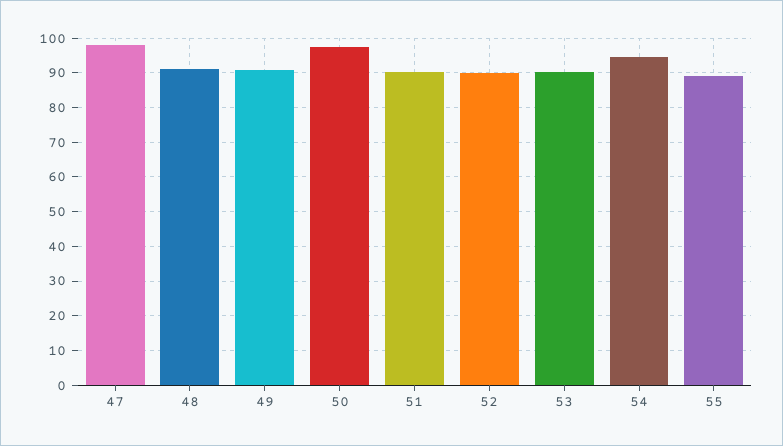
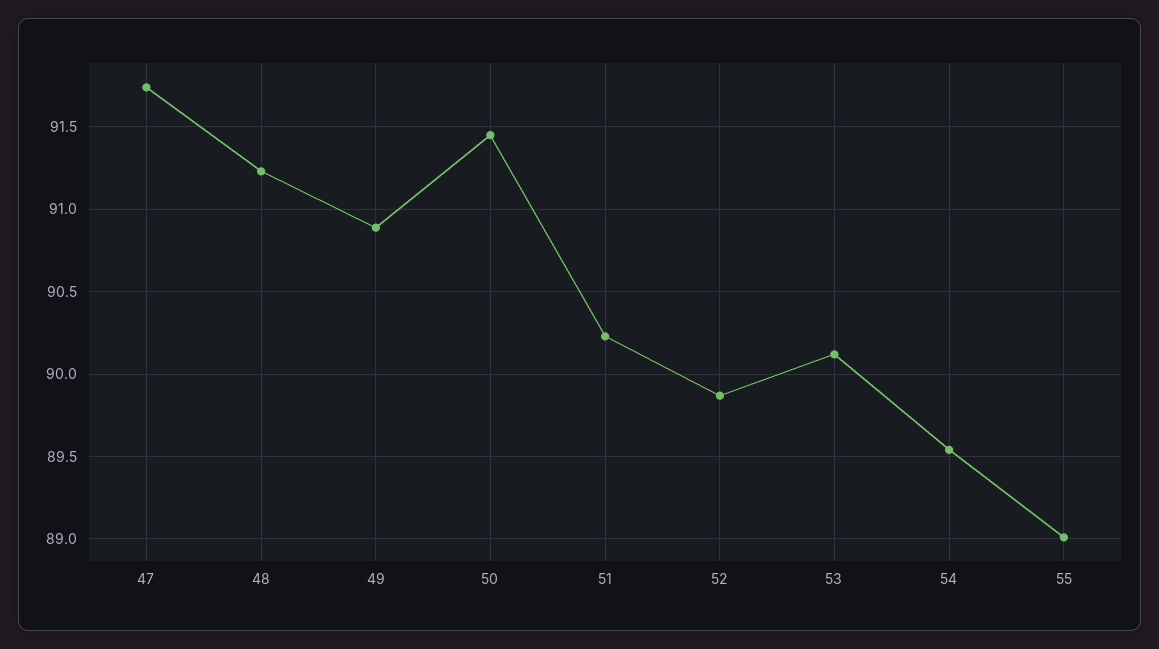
  {
-   "47": 98,
+   "47": 91.75,
    "48": 91.25,
    "49": 90.9,
-   "50": 98,
+   "50": 91.45,
    "51": 90.25,
    "52": 89.85,
    "53": 90.1,
-   "54": 94,
+   "54": 89.55,
    "55": 89
  }

